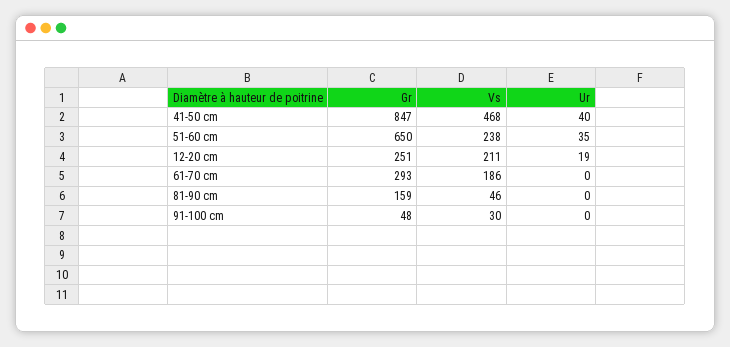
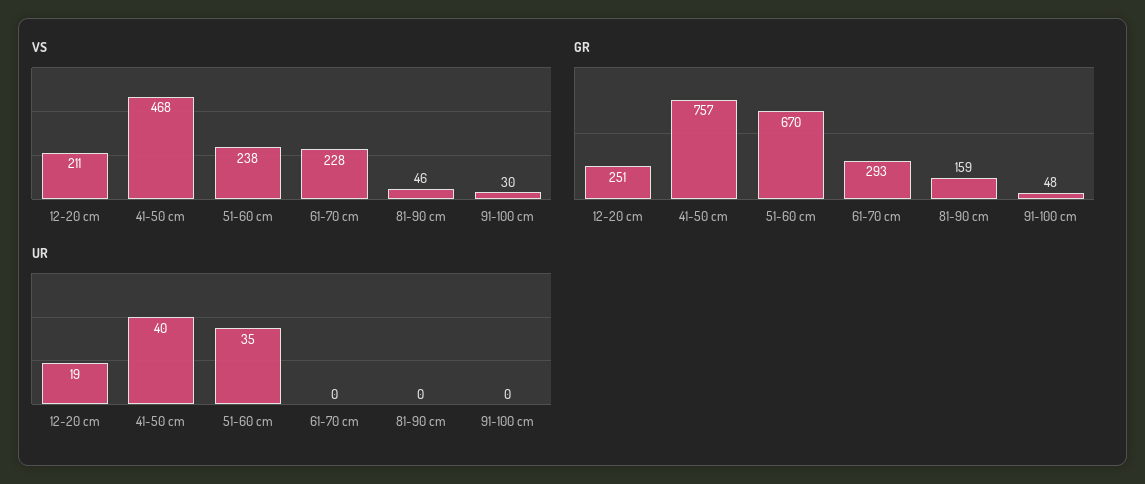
  {
    "Gr": {
-     "41-50 cm": 847,
+     "41-50 cm": 757,
-     "51-60 cm": 650,
+     "51-60 cm": 670,
      "12-20 cm": 251,
      "61-70 cm": 293,
      "81-90 cm": 159,
      "91-100 cm": 48
    },
    "Vs": {
      "41-50 cm": 468,
      "51-60 cm": 238,
      "12-20 cm": 211,
-     "61-70 cm": 186,
+     "61-70 cm": 228,
      "81-90 cm": 46,
      "91-100 cm": 30
    },
    "Ur": {
      "41-50 cm": 40,
      "51-60 cm": 35,
      "12-20 cm": 19,
      "61-70 cm": 0,
      "81-90 cm": 0,
      "91-100 cm": 0
    }
  }

